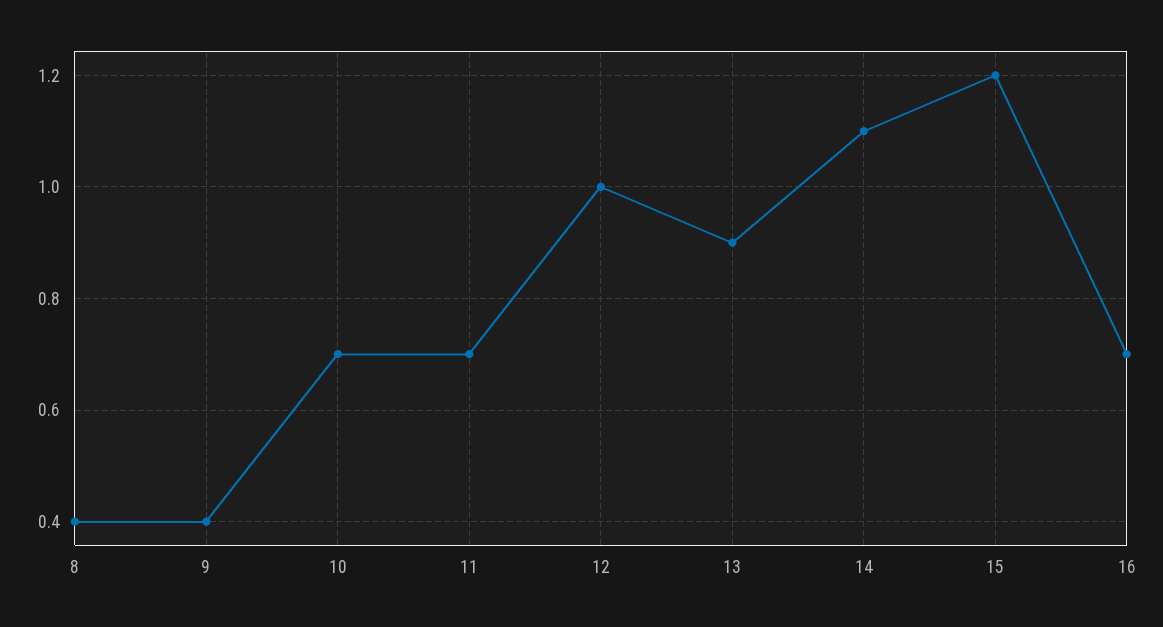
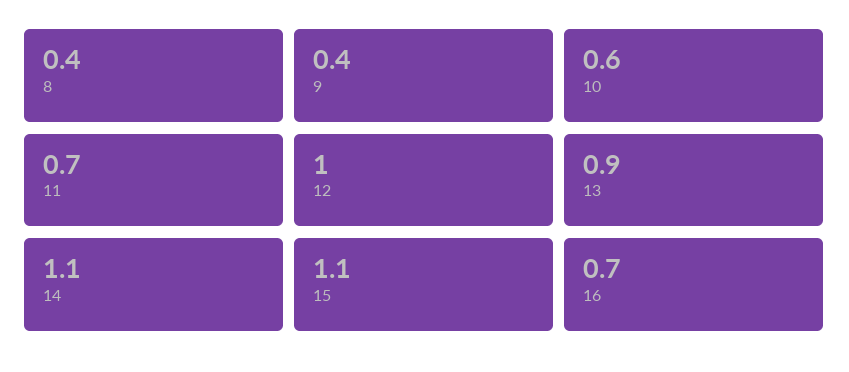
  {
    "8": 0.4,
    "9": 0.4,
-   "10": 0.7,
+   "10": 0.6,
    "11": 0.7,
    "12": 1,
    "13": 0.9,
    "14": 1.1,
-   "15": 1.2,
+   "15": 1.1,
    "16": 0.7
  }

